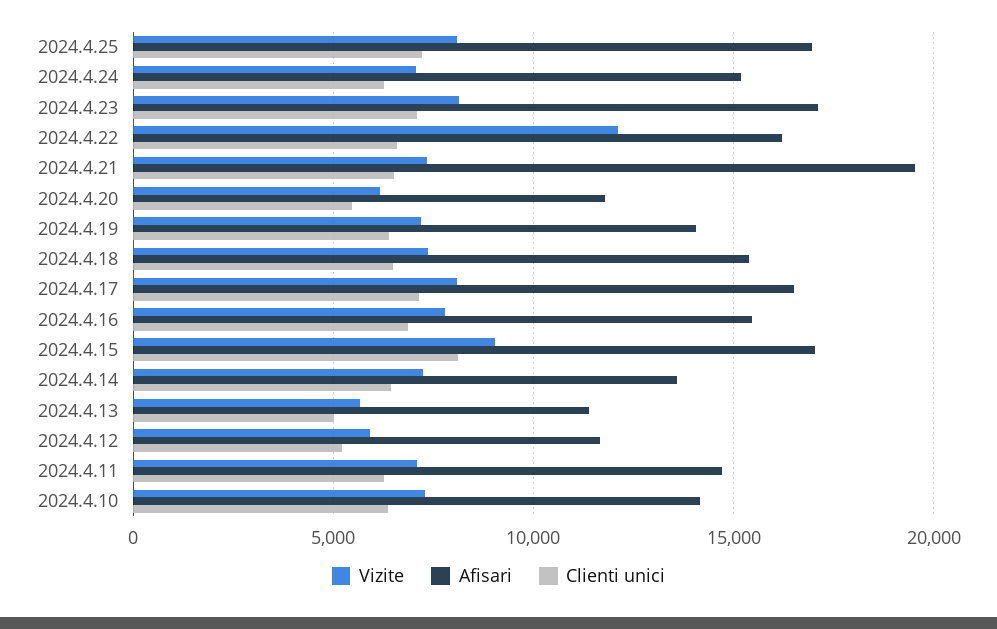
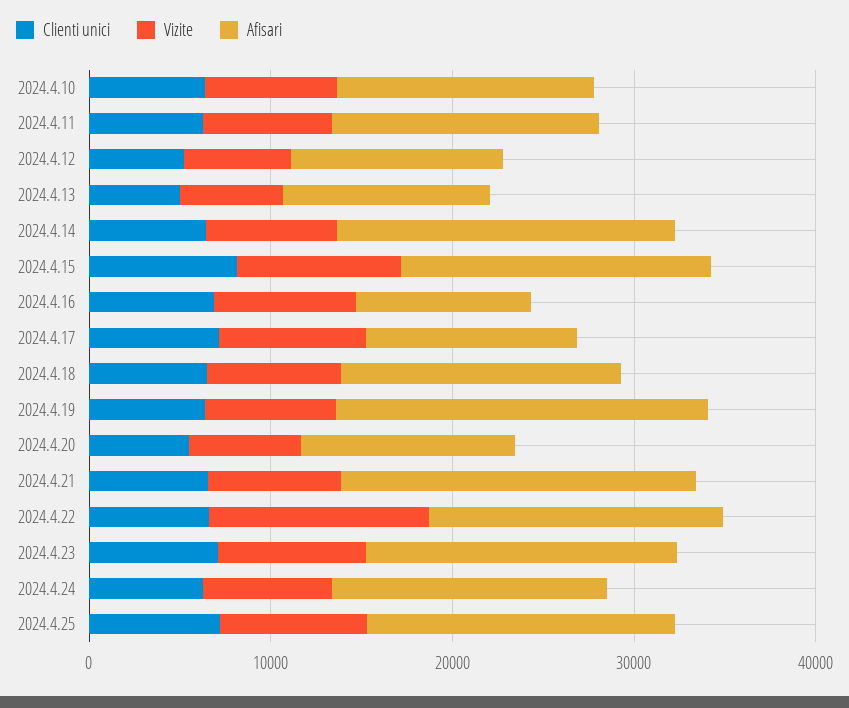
  {
    "Vizite": {
      "2024.4.25": 8000,
      "2024.4.24": 7000,
      "2024.4.23": 8000,
      "2024.4.22": 12000,
      "2024.4.21": 7500,
      "2024.4.20": 6000,
      "2024.4.19": 7000,
      "2024.4.18": 7500,
      "2024.4.17": 8000,
      "2024.4.16": 8000,
      "2024.4.15": 9000,
      "2024.4.14": 7000,
      "2024.4.13": 5500,
      "2024.4.12": 6000,
      "2024.4.11": 7000,
      "2024.4.10": 7500
    },
    "Afisari": {
      "2024.4.25": 17000,
      "2024.4.24": 15000,
      "2024.4.23": 17000,
      "2024.4.22": 16000,
      "2024.4.21": 19500,
      "2024.4.20": 12000,
-     "2024.4.19": 14000,
+     "2024.4.19": 20000,
      "2024.4.18": 15500,
-     "2024.4.17": 16500,
+     "2024.4.17": 12000,
-     "2024.4.16": 15500,
+     "2024.4.16": 10000,
      "2024.4.15": 17000,
-     "2024.4.14": 13500,
+     "2024.4.14": 18000,
      "2024.4.13": 11500,
      "2024.4.12": 11500,
      "2024.4.11": 14500,
      "2024.4.10": 14000
    },
    "Clienti unici": {
      "2024.4.25": 7000,
      "2024.4.24": 6500,
      "2024.4.23": 7000,
      "2024.4.22": 6500,
      "2024.4.21": 6500,
      "2024.4.20": 5500,
      "2024.4.19": 6500,
      "2024.4.18": 6500,
      "2024.4.17": 7000,
      "2024.4.16": 7000,
      "2024.4.15": 8000,
      "2024.4.14": 6500,
      "2024.4.13": 5000,
      "2024.4.12": 5000,
      "2024.4.11": 6500,
      "2024.4.10": 6500
    }
  }

